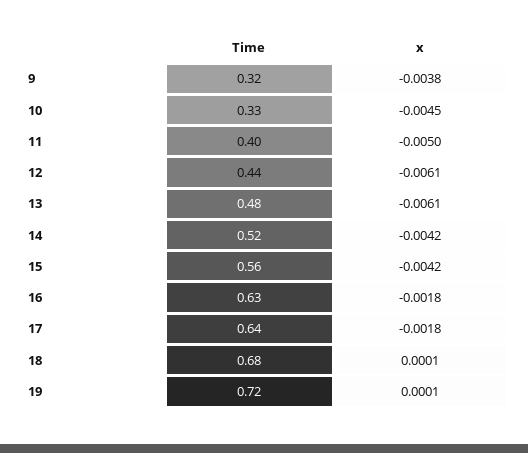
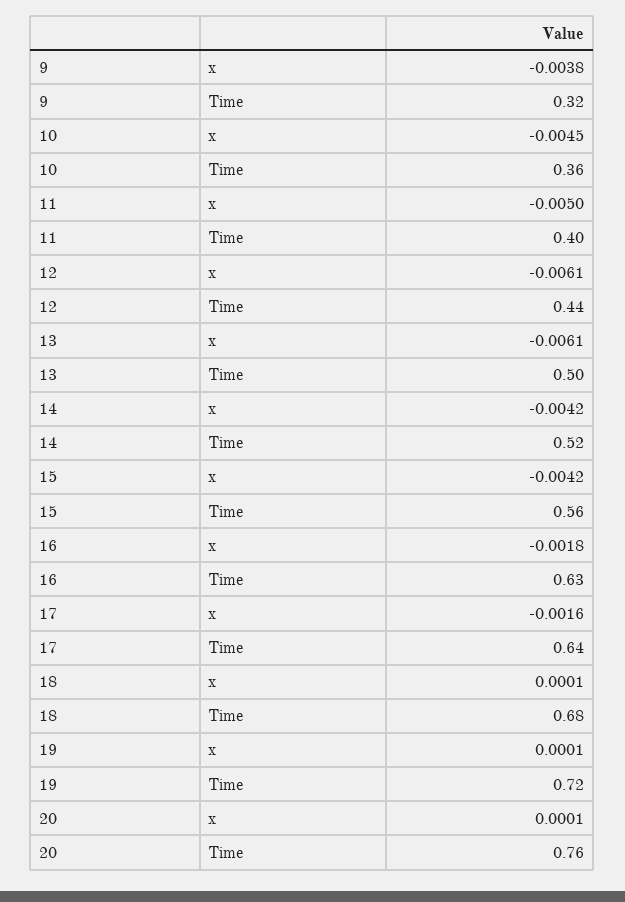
  {
    "Time": {
      "9": 0.32,
-     "10": 0.33,
+     "10": 0.36,
      "11": 0.4,
      "12": 0.44,
-     "13": 0.48,
+     "13": 0.5,
      "14": 0.52,
      "15": 0.56,
      "16": 0.63,
      "17": 0.64,
      "18": 0.68,
-     "19": 0.72
+     "19": 0.72,
+     "20": 0.76
    },
    "x": {
      "9": -0.0038,
      "10": -0.0045,
      "11": -0.005,
      "12": -0.0061,
      "13": -0.0061,
      "14": -0.0042,
      "15": -0.0042,
      "16": -0.0018,
-     "17": -0.0018,
+     "17": -0.0016,
      "18": 0.0001,
-     "19": 0.0001
+     "19": 0.0001,
+     "20": 0.0001
    }
  }

